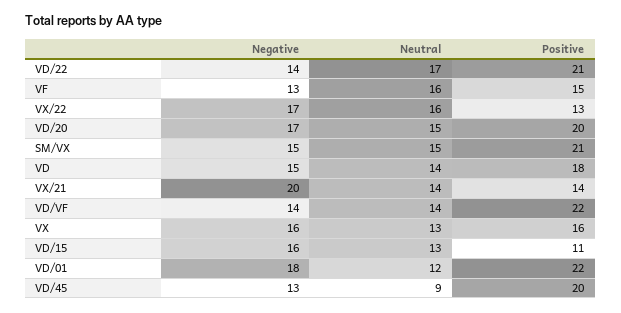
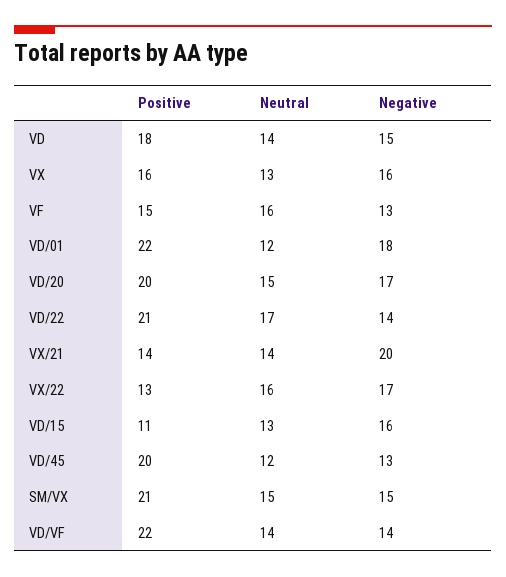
  {
    "Negative": {
      "VD/22": 14,
      "VF": 13,
      "VX/22": 17,
      "VD/20": 17,
      "SM/VX": 15,
      "VD": 15,
      "VX/21": 20,
      "VD/VF": 14,
      "VX": 16,
      "VD/15": 16,
      "VD/01": 18,
      "VD/45": 13
    },
    "Neutral": {
      "VD/22": 17,
      "VF": 16,
      "VX/22": 16,
      "VD/20": 15,
      "SM/VX": 15,
      "VD": 14,
      "VX/21": 14,
      "VD/VF": 14,
      "VX": 13,
      "VD/15": 13,
      "VD/01": 12,
-     "VD/45": 9
+     "VD/45": 12
    },
    "Positive": {
      "VD/22": 21,
      "VF": 15,
      "VX/22": 13,
      "VD/20": 20,
      "SM/VX": 21,
      "VD": 18,
      "VX/21": 14,
      "VD/VF": 22,
      "VX": 16,
      "VD/15": 11,
      "VD/01": 22,
      "VD/45": 20
    }
  }

